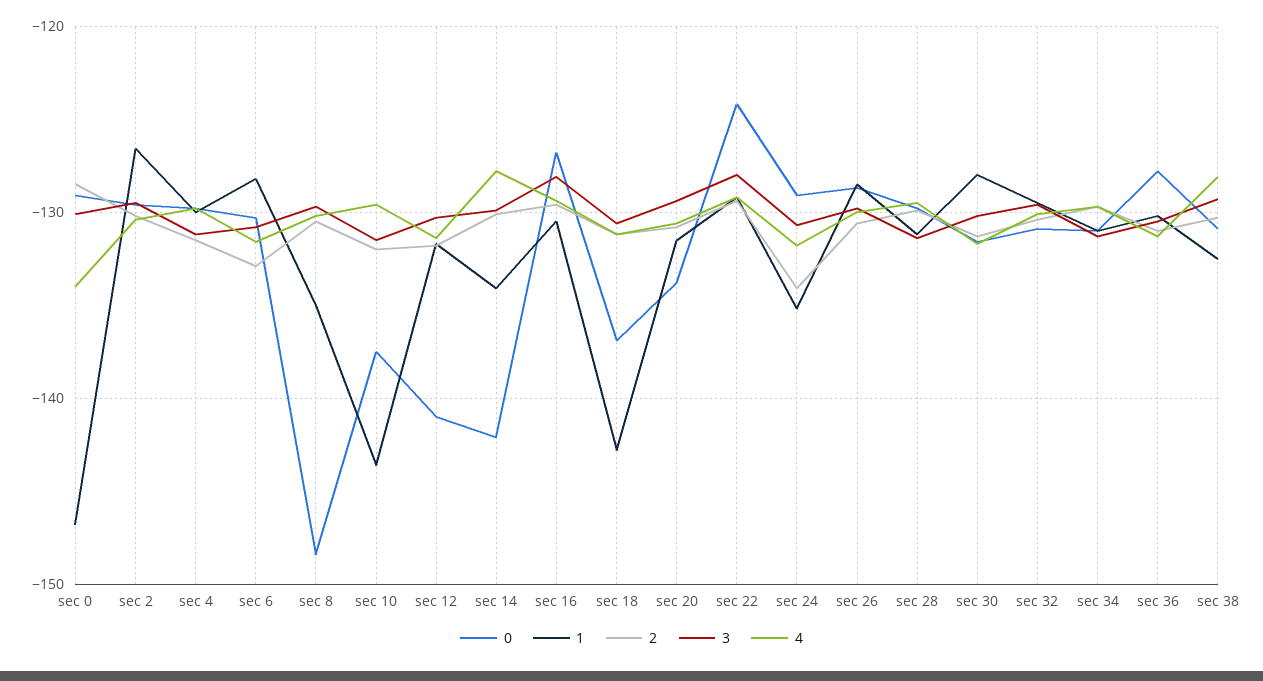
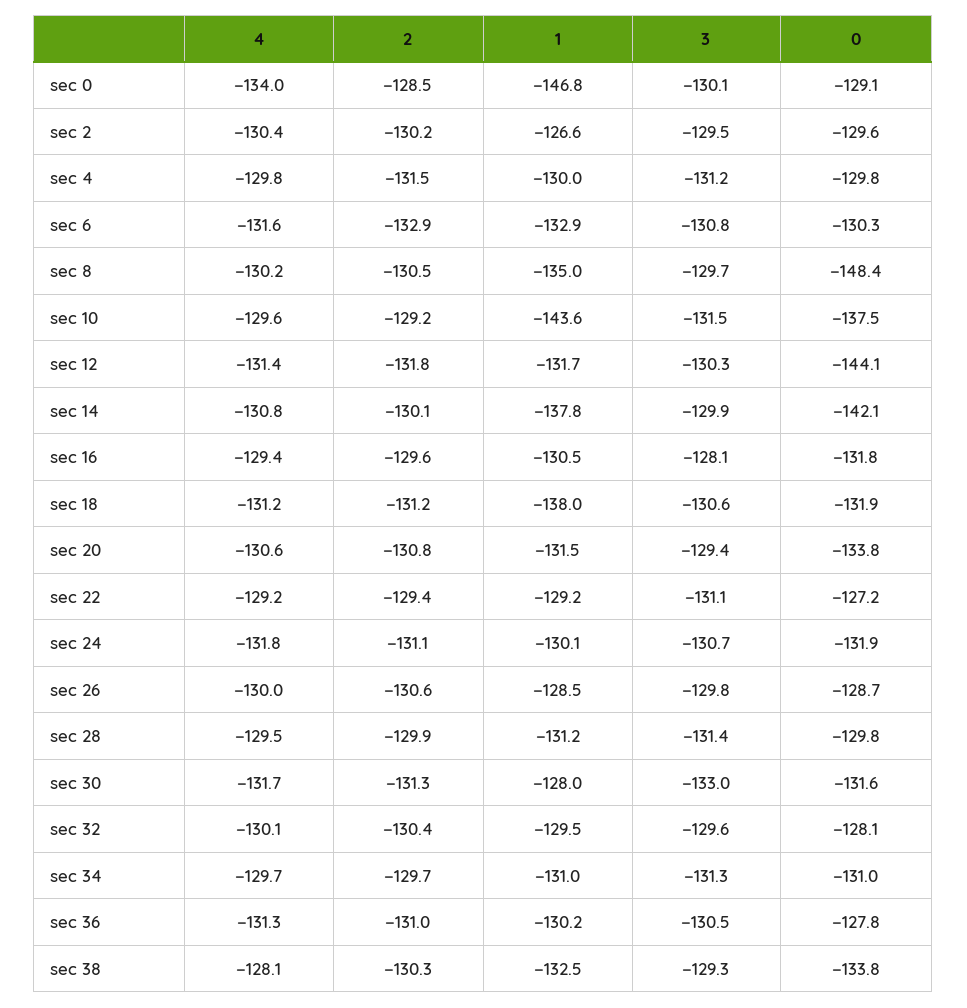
  {
    "0": {
      "sec 0": -129.1,
      "sec 2": -129.6,
      "sec 4": -129.8,
      "sec 6": -130.3,
      "sec 8": -148.4,
      "sec 10": -137.5,
-     "sec 12": -141,
+     "sec 12": -144.1,
      "sec 14": -142.1,
-     "sec 16": -127,
+     "sec 16": -131.8,
-     "sec 18": -137,
+     "sec 18": -131.9,
      "sec 20": -133.8,
-     "sec 22": -124,
+     "sec 22": -127.2,
-     "sec 24": -129,
+     "sec 24": -131.9,
      "sec 26": -128.7,
      "sec 28": -129.8,
      "sec 30": -131.6,
-     "sec 32": -131,
+     "sec 32": -128.1,
      "sec 34": -131,
      "sec 36": -127.8,
-     "sec 38": -131
+     "sec 38": -133.8
    },
    "1": {
      "sec 0": -146.8,
      "sec 2": -126.6,
      "sec 4": -130,
-     "sec 6": -128,
+     "sec 6": -132.9,
      "sec 8": -135,
      "sec 10": -143.6,
      "sec 12": -131.7,
-     "sec 14": -134,
+     "sec 14": -137.8,
      "sec 16": -130.5,
-     "sec 18": -143,
+     "sec 18": -138,
      "sec 20": -131.5,
      "sec 22": -129.2,
-     "sec 24": -135,
+     "sec 24": -130.1,
      "sec 26": -128.5,
      "sec 28": -131.2,
      "sec 30": -128,
      "sec 32": -129.5,
      "sec 34": -131,
      "sec 36": -130.2,
      "sec 38": -132.5
    },
    "2": {
      "sec 0": -128.5,
      "sec 2": -130.2,
      "sec 4": -131.5,
      "sec 6": -132.9,
      "sec 8": -130.5,
-     "sec 10": -132,
+     "sec 10": -129.2,
      "sec 12": -131.8,
      "sec 14": -130.1,
      "sec 16": -129.6,
      "sec 18": -131.2,
      "sec 20": -130.8,
      "sec 22": -129.4,
-     "sec 24": -134,
+     "sec 24": -131.1,
      "sec 26": -130.6,
      "sec 28": -129.9,
      "sec 30": -131.3,
      "sec 32": -130.4,
      "sec 34": -129.7,
      "sec 36": -131,
      "sec 38": -130.3
    },
    "3": {
      "sec 0": -130.1,
      "sec 2": -129.5,
      "sec 4": -131.2,
      "sec 6": -130.8,
      "sec 8": -129.7,
      "sec 10": -131.5,
      "sec 12": -130.3,
      "sec 14": -129.9,
      "sec 16": -128.1,
      "sec 18": -130.6,
      "sec 20": -129.4,
-     "sec 22": -128,
+     "sec 22": -131.1,
      "sec 24": -130.7,
      "sec 26": -129.8,
      "sec 28": -131.4,
-     "sec 30": -130,
+     "sec 30": -133,
      "sec 32": -129.6,
      "sec 34": -131.3,
      "sec 36": -130.5,
      "sec 38": -129.3
    },
    "4": {
      "sec 0": -134,
      "sec 2": -130.4,
      "sec 4": -129.8,
      "sec 6": -131.6,
      "sec 8": -130.2,
      "sec 10": -129.6,
      "sec 12": -131.4,
-     "sec 14": -128,
+     "sec 14": -130.8,
      "sec 16": -129.4,
      "sec 18": -131.2,
      "sec 20": -130.6,
      "sec 22": -129.2,
      "sec 24": -131.8,
      "sec 26": -130,
      "sec 28": -129.5,
      "sec 30": -131.7,
      "sec 32": -130.1,
      "sec 34": -129.7,
      "sec 36": -131.3,
      "sec 38": -128.1
    }
  }

